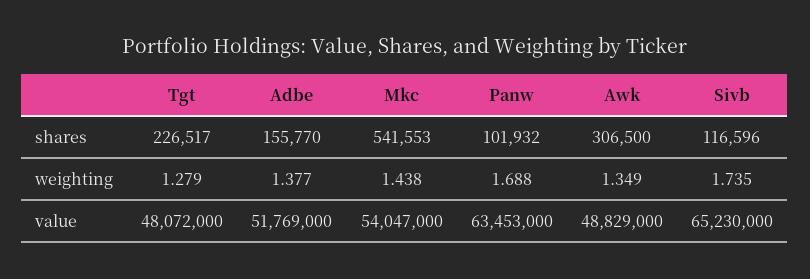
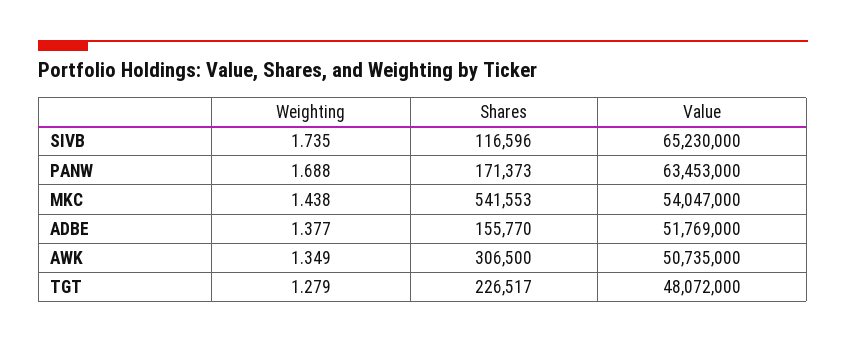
  {
    "Tgt": {
      "shares": 226517,
      "weighting": 1.279,
      "value": 48072000
    },
    "Adbe": {
      "shares": 155770,
      "weighting": 1.377,
      "value": 51769000
    },
    "Mkc": {
      "shares": 541553,
      "weighting": 1.438,
      "value": 54047000
    },
    "Panw": {
-     "shares": 101932,
+     "shares": 171373,
      "weighting": 1.688,
      "value": 63453000
    },
    "Awk": {
      "shares": 306500,
      "weighting": 1.349,
-     "value": 48829000
+     "value": 50735000
    },
    "Sivb": {
      "shares": 116596,
      "weighting": 1.735,
      "value": 65230000
    }
  }

